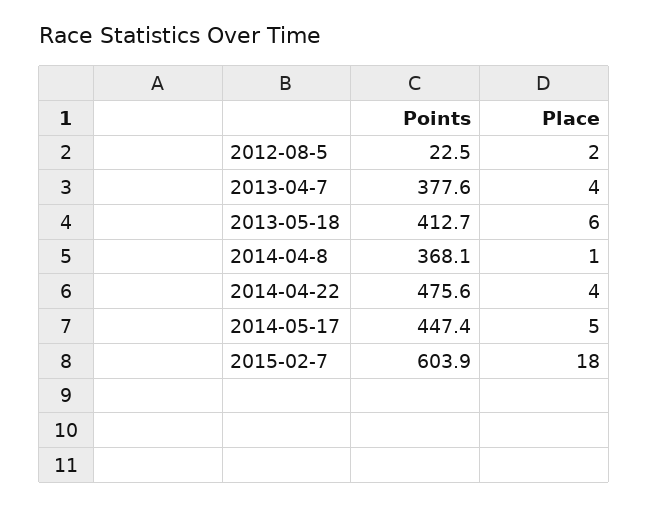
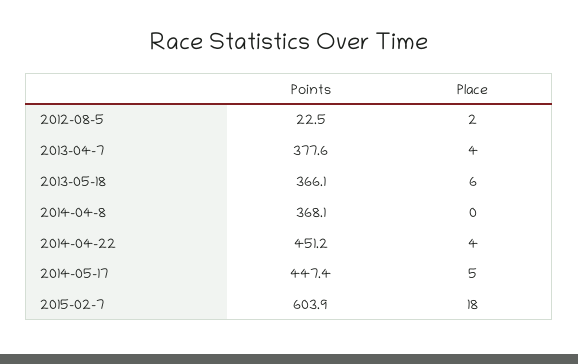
  {
    "Points": {
      "2012-08-5": 22.5,
      "2013-04-7": 377.6,
-     "2013-05-18": 412.7,
+     "2013-05-18": 366.1,
      "2014-04-8": 368.1,
-     "2014-04-22": 475.6,
+     "2014-04-22": 451.2,
      "2014-05-17": 447.4,
      "2015-02-7": 603.9
    },
    "Place": {
      "2012-08-5": 2,
      "2013-04-7": 4,
      "2013-05-18": 6,
-     "2014-04-8": 1,
+     "2014-04-8": 0,
      "2014-04-22": 4,
      "2014-05-17": 5,
      "2015-02-7": 18
    }
  }

